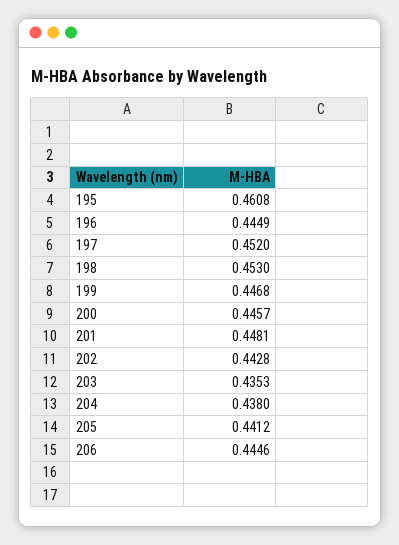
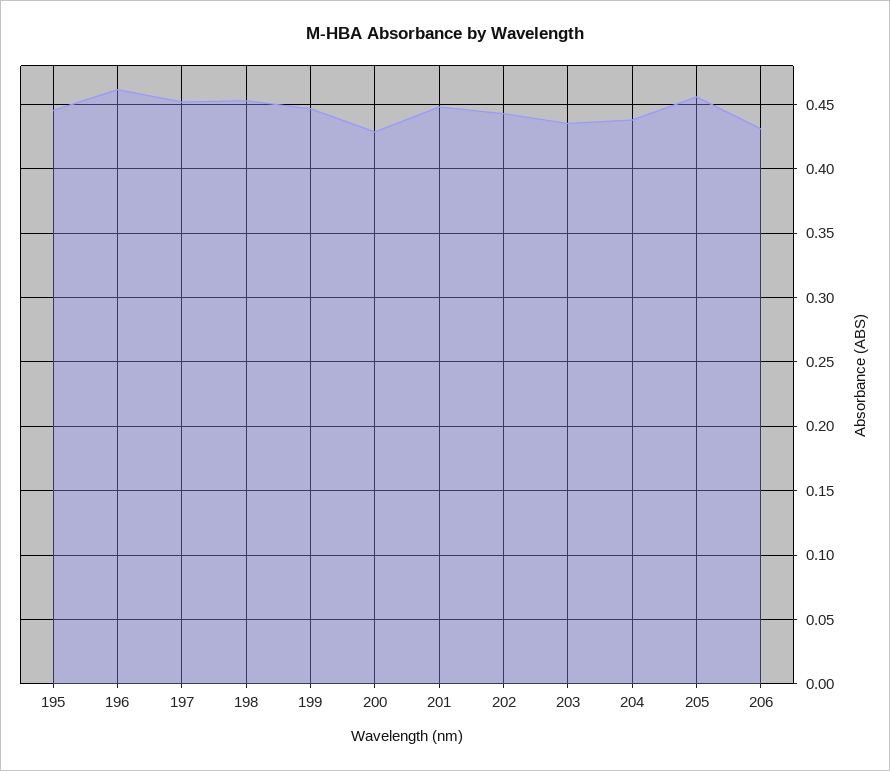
  {
-   "195": 0.4608,
+   "195": 0.445,
-   "196": 0.4449,
+   "196": 0.46,
    "197": 0.452,
    "198": 0.453,
    "199": 0.4468,
-   "200": 0.4457,
+   "200": 0.43,
    "201": 0.4481,
    "202": 0.4428,
    "203": 0.4353,
    "204": 0.438,
-   "205": 0.4412,
+   "205": 0.455,
-   "206": 0.4446
+   "206": 0.43
  }

